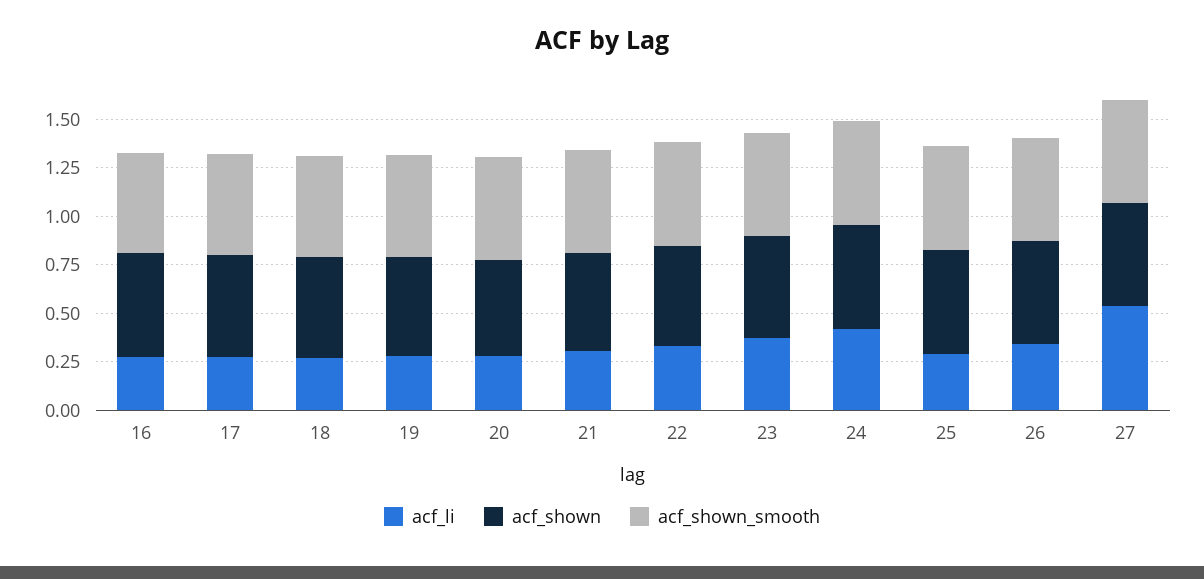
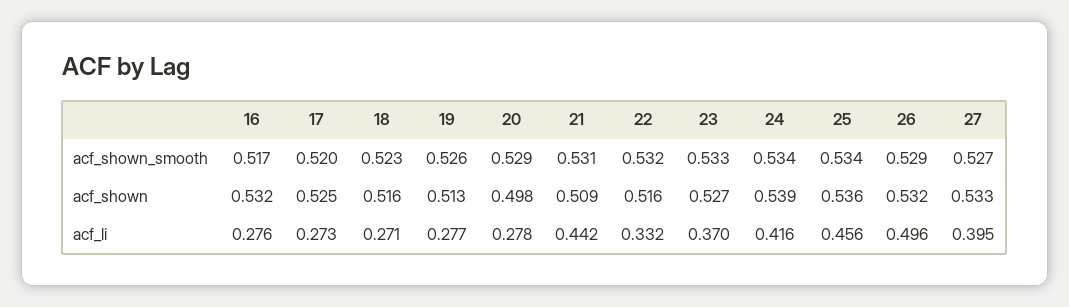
  {
    "acf_li": {
      "16": 0.276,
      "17": 0.273,
      "18": 0.271,
      "19": 0.277,
      "20": 0.278,
-     "21": 0.3,
+     "21": 0.442,
      "22": 0.332,
      "23": 0.37,
      "24": 0.416,
-     "25": 0.3,
+     "25": 0.456,
-     "26": 0.35,
+     "26": 0.496,
-     "27": 0.55
+     "27": 0.395
    },
    "acf_shown": {
      "16": 0.532,
      "17": 0.525,
      "18": 0.516,
      "19": 0.513,
      "20": 0.498,
      "21": 0.509,
      "22": 0.516,
      "23": 0.527,
      "24": 0.539,
      "25": 0.536,
      "26": 0.532,
      "27": 0.533
    },
    "acf_shown_smooth": {
      "16": 0.517,
      "17": 0.52,
      "18": 0.523,
      "19": 0.526,
      "20": 0.529,
      "21": 0.531,
      "22": 0.532,
      "23": 0.533,
      "24": 0.534,
      "25": 0.534,
      "26": 0.529,
      "27": 0.527
    }
  }

